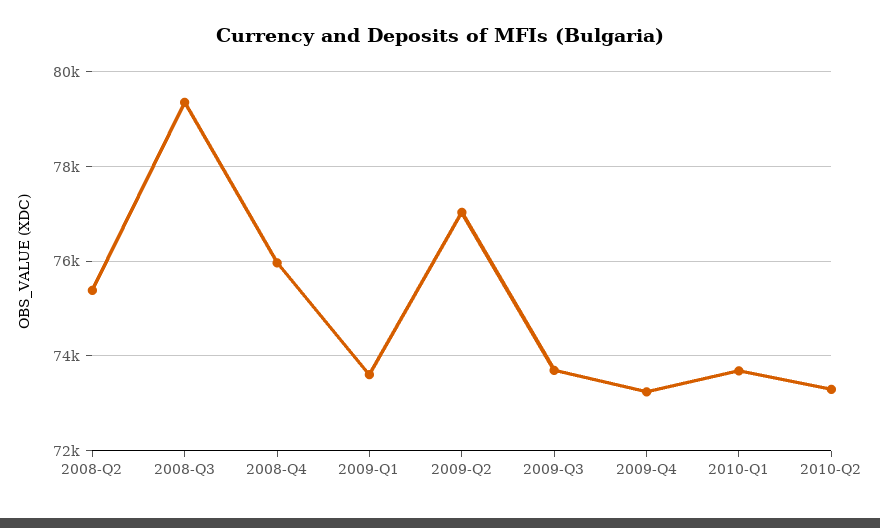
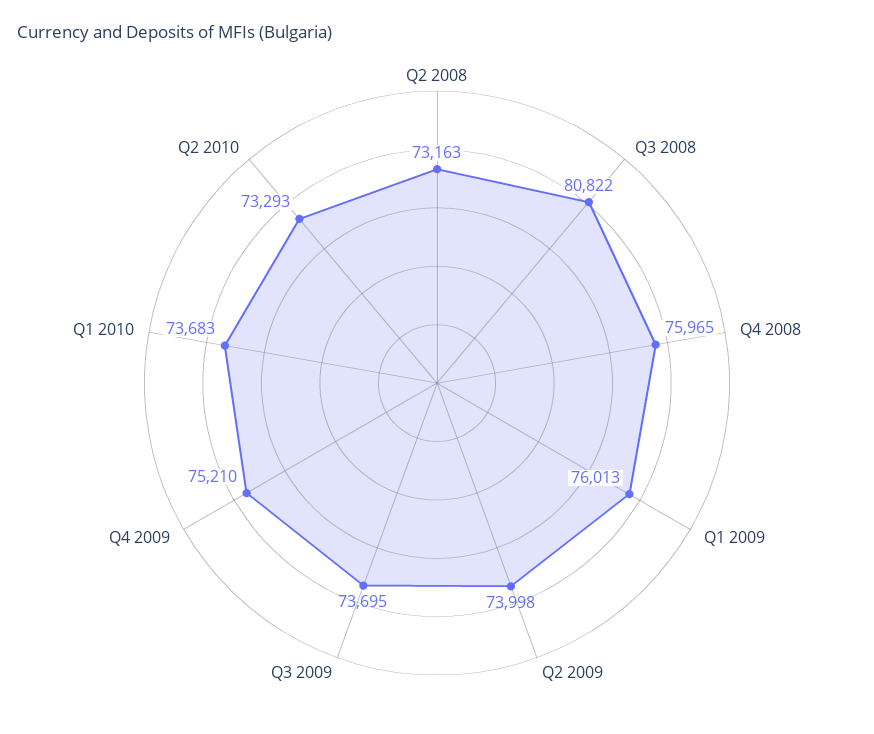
  {
-   "2008-Q2": 75400,
+   "2008-Q2": 73163,
-   "2008-Q3": 79400,
+   "2008-Q3": 80822,
    "2008-Q4": 75965,
-   "2009-Q1": 73600,
+   "2009-Q1": 76013,
-   "2009-Q2": 77000,
+   "2009-Q2": 73998,
    "2009-Q3": 73695,
-   "2009-Q4": 73200,
+   "2009-Q4": 75210,
    "2010-Q1": 73683,
    "2010-Q2": 73293
  }

